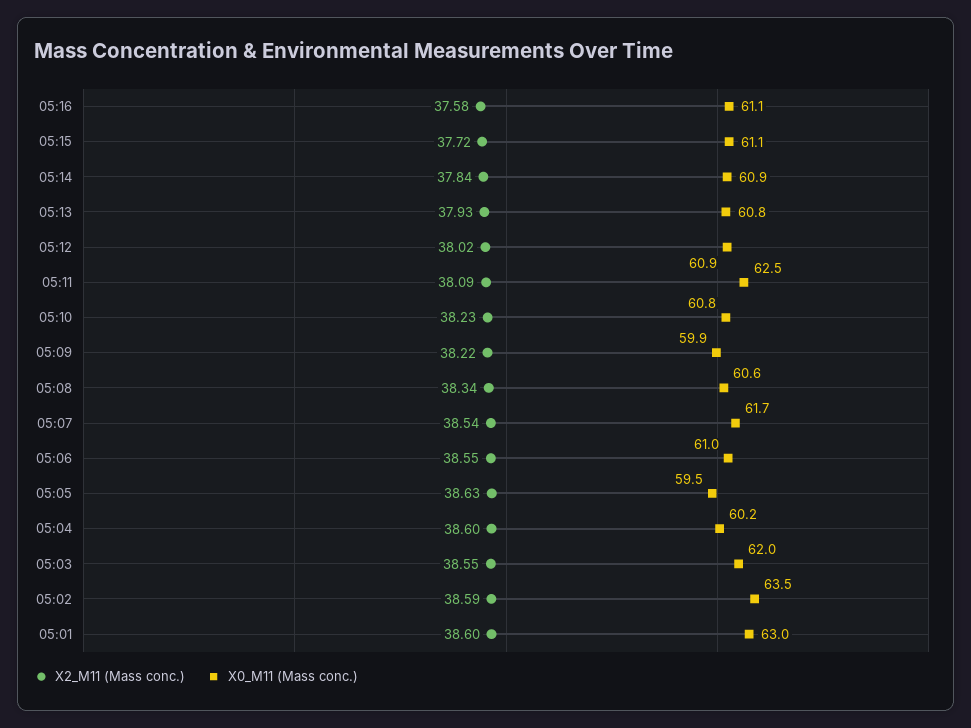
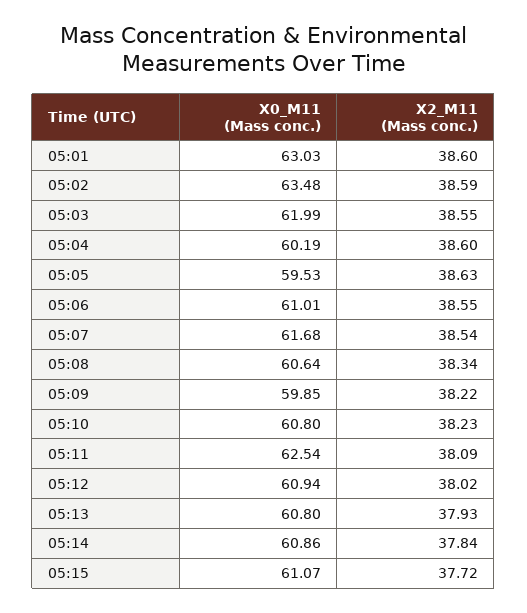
  {
    "X2_M11 (Mass conc.)": {
-     "05:16": 37.58,
      "05:15": 37.72,
      "05:14": 37.84,
      "05:13": 37.93,
      "05:12": 38.02,
      "05:11": 38.09,
      "05:10": 38.23,
      "05:09": 38.22,
      "05:08": 38.34,
      "05:07": 38.54,
      "05:06": 38.55,
      "05:05": 38.63,
      "05:04": 38.6,
      "05:03": 38.55,
      "05:02": 38.59,
      "05:01": 38.6
    },
    "X0_M11 (Mass conc.)": {
-     "05:16": 61.1,
      "05:15": 61.07,
      "05:14": 60.86,
      "05:13": 60.8,
      "05:12": 60.94,
      "05:11": 62.54,
      "05:10": 60.8,
      "05:09": 59.85,
      "05:08": 60.64,
      "05:07": 61.68,
      "05:06": 61.01,
      "05:05": 59.53,
      "05:04": 60.19,
      "05:03": 61.99,
      "05:02": 63.48,
      "05:01": 63.03
    }
  }

